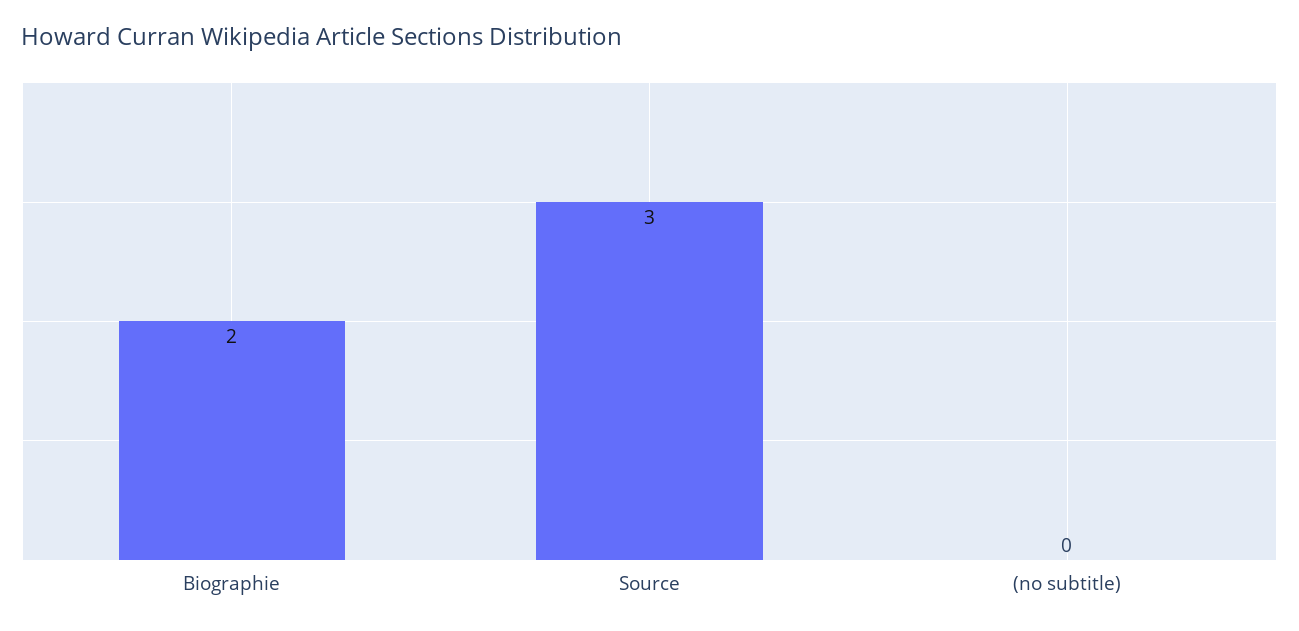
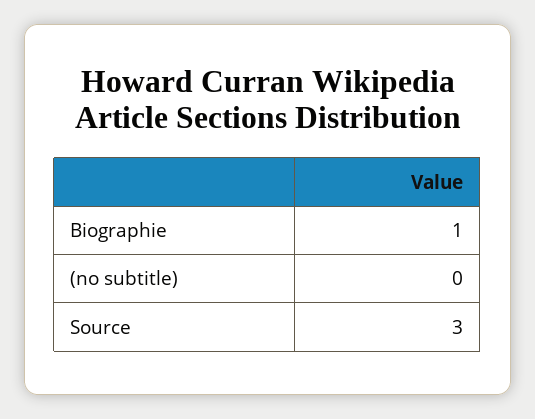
  {
-   "Biographie": 2,
+   "Biographie": 1,
    "Source": 3,
    "(no subtitle)": 0
  }

